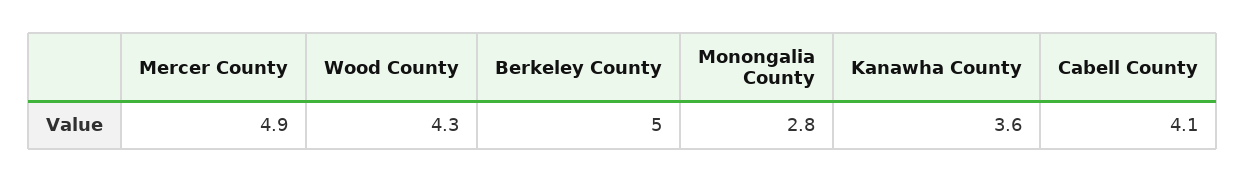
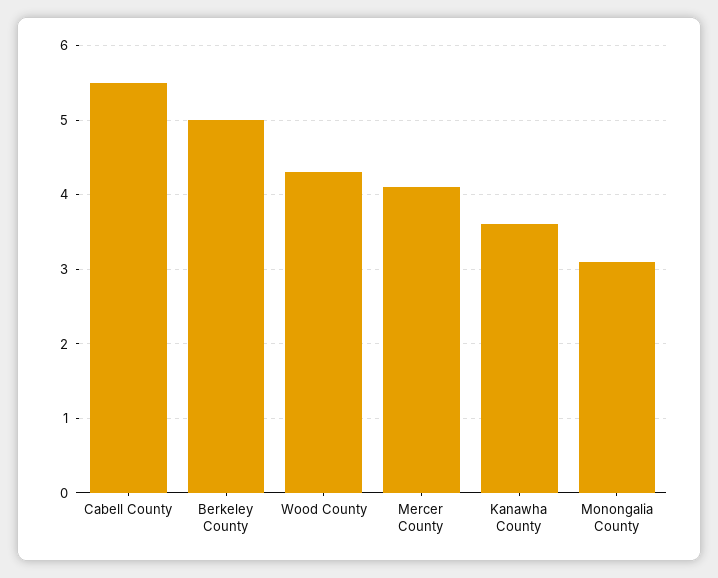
  {
-   "Mercer County": 4.9,
+   "Mercer County": 4.1,
    "Wood County": 4.3,
    "Berkeley County": 5,
-   "Monongalia County": 2.8,
+   "Monongalia County": 3.1,
    "Kanawha County": 3.6,
-   "Cabell County": 4.1
+   "Cabell County": 5.5
  }

